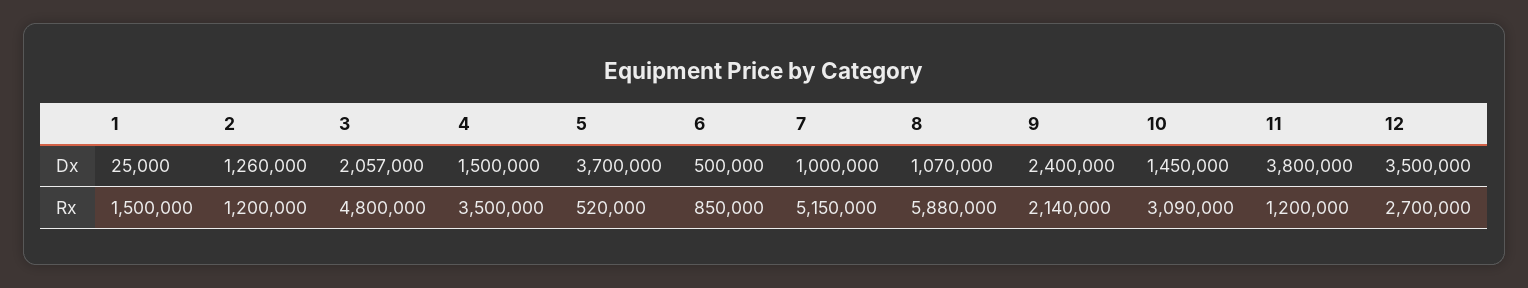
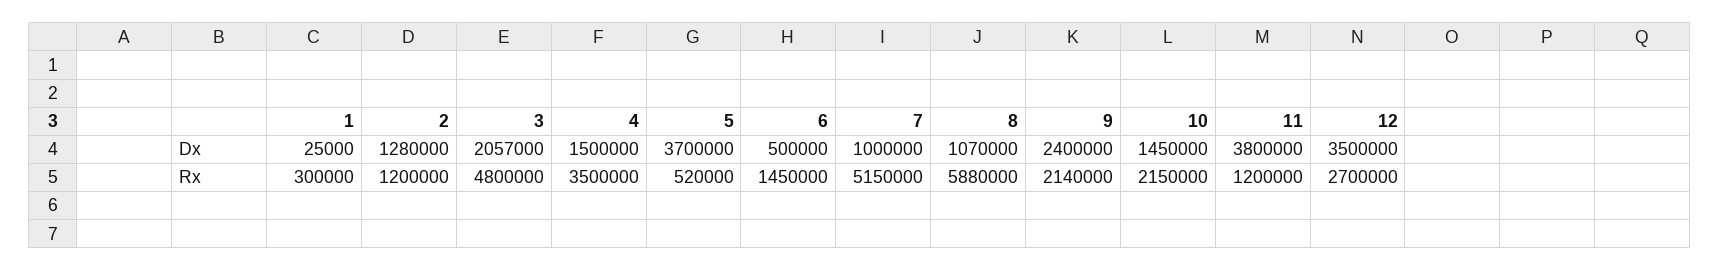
  {
    "1": {
      "Dx": 25000,
-     "Rx": 1500000
+     "Rx": 300000
    },
    "2": {
-     "Dx": 1260000,
+     "Dx": 1280000,
      "Rx": 1200000
    },
    "3": {
      "Dx": 2057000,
      "Rx": 4800000
    },
    "4": {
      "Dx": 1500000,
      "Rx": 3500000
    },
    "5": {
      "Dx": 3700000,
      "Rx": 520000
    },
    "6": {
      "Dx": 500000,
-     "Rx": 850000
+     "Rx": 1450000
    },
    "7": {
      "Dx": 1000000,
      "Rx": 5150000
    },
    "8": {
      "Dx": 1070000,
      "Rx": 5880000
    },
    "9": {
      "Dx": 2400000,
      "Rx": 2140000
    },
    "10": {
      "Dx": 1450000,
-     "Rx": 3090000
+     "Rx": 2150000
    },
    "11": {
      "Dx": 3800000,
      "Rx": 1200000
    },
    "12": {
      "Dx": 3500000,
      "Rx": 2700000
    }
  }

